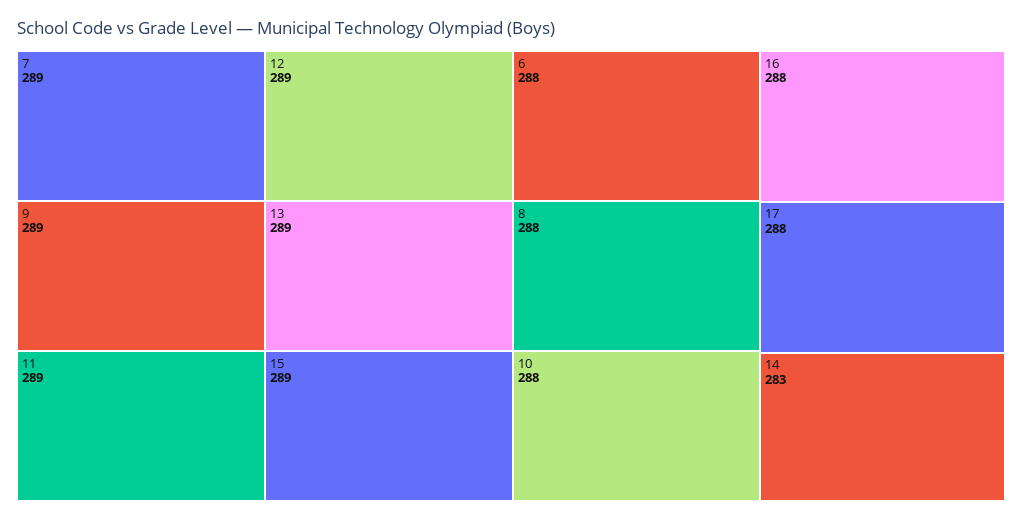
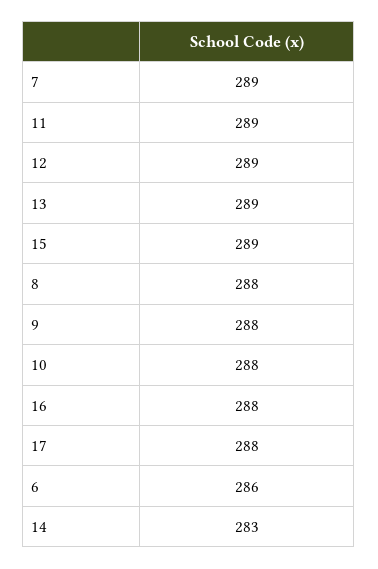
  {
    "7": 289,
-   "9": 289,
+   "9": 288,
    "11": 289,
    "12": 289,
    "13": 289,
    "15": 289,
-   "6": 288,
+   "6": 286,
    "8": 288,
    "10": 288,
    "16": 288,
    "17": 288,
    "14": 283
  }

